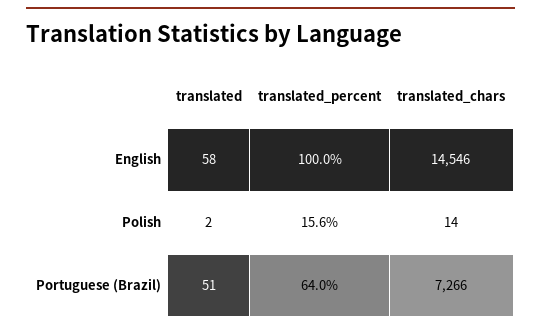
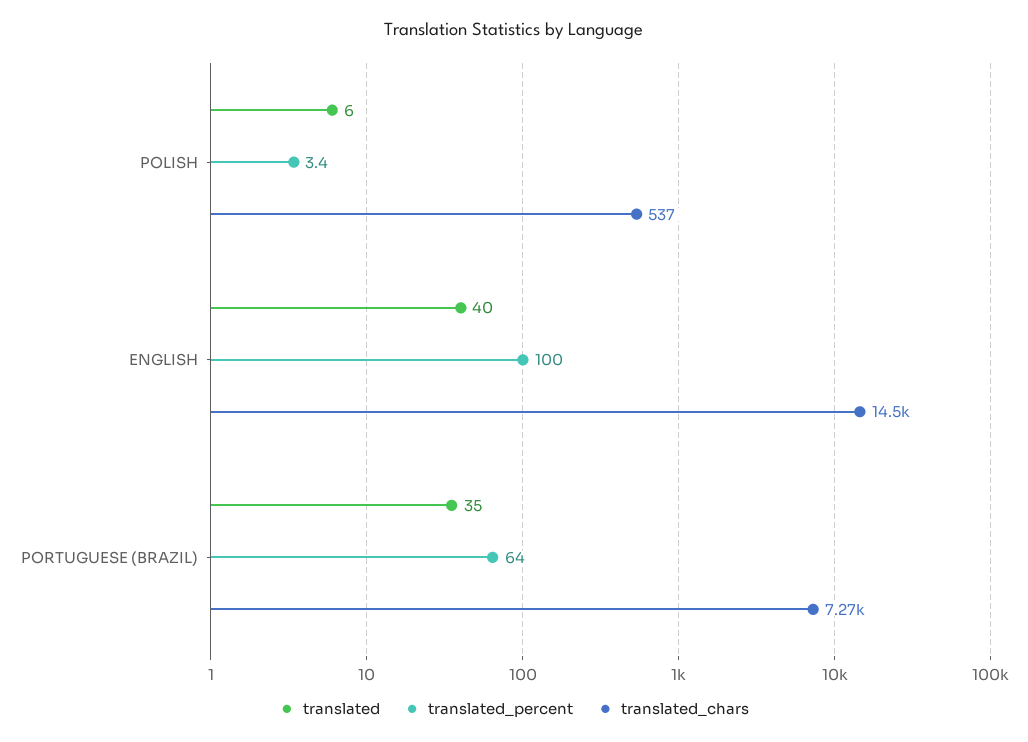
  {
    "translated": {
-     "English": 58,
+     "English": 40,
-     "Polish": 2,
+     "Polish": 6,
-     "Portuguese (Brazil)": 51
+     "Portuguese (Brazil)": 35
    },
    "translated_percent": {
      "English": 100,
-     "Polish": 15.6,
+     "Polish": 3.4,
      "Portuguese (Brazil)": 64
    },
    "translated_chars": {
      "English": 14546,
-     "Polish": 14,
+     "Polish": 537,
      "Portuguese (Brazil)": 7266
    }
  }

